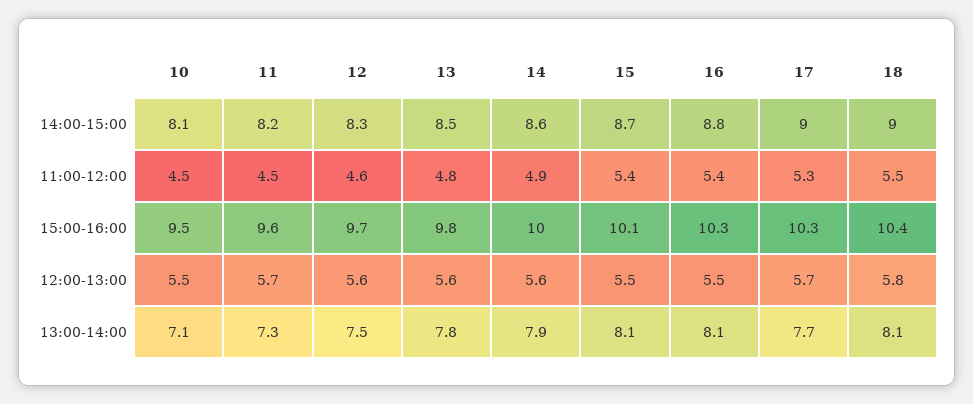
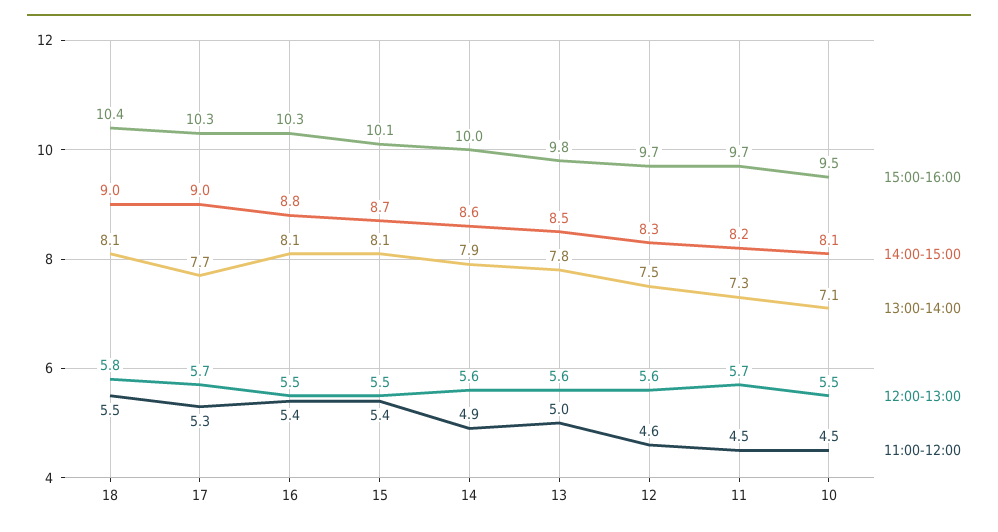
  {
    "14:00-15:00": {
      "10": 8.1,
      "11": 8.2,
      "12": 8.3,
      "13": 8.5,
      "14": 8.6,
      "15": 8.7,
      "16": 8.8,
      "17": 9,
      "18": 9
    },
    "11:00-12:00": {
      "10": 4.5,
      "11": 4.5,
      "12": 4.6,
-     "13": 4.8,
+     "13": 5,
      "14": 4.9,
      "15": 5.4,
      "16": 5.4,
      "17": 5.3,
      "18": 5.5
    },
    "15:00-16:00": {
      "10": 9.5,
-     "11": 9.6,
+     "11": 9.7,
      "12": 9.7,
      "13": 9.8,
      "14": 10,
      "15": 10.1,
      "16": 10.3,
      "17": 10.3,
      "18": 10.4
    },
    "12:00-13:00": {
      "10": 5.5,
      "11": 5.7,
      "12": 5.6,
      "13": 5.6,
      "14": 5.6,
      "15": 5.5,
      "16": 5.5,
      "17": 5.7,
      "18": 5.8
    },
    "13:00-14:00": {
      "10": 7.1,
      "11": 7.3,
      "12": 7.5,
      "13": 7.8,
      "14": 7.9,
      "15": 8.1,
      "16": 8.1,
      "17": 7.7,
      "18": 8.1
    }
  }

